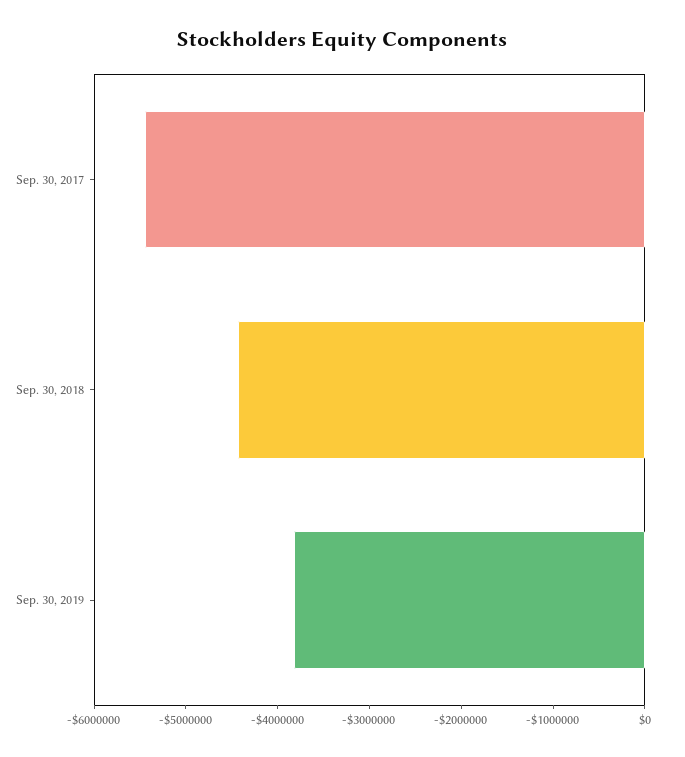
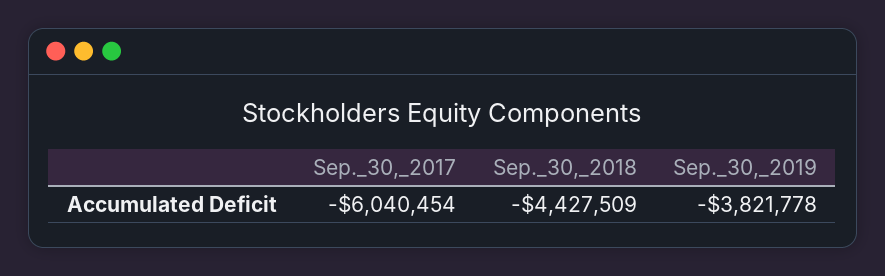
  {
-   "Sep. 30, 2017": -5400000,
+   "Sep. 30, 2017": -6040454,
    "Sep. 30, 2018": -4427509,
    "Sep. 30, 2019": -3821778
  }

